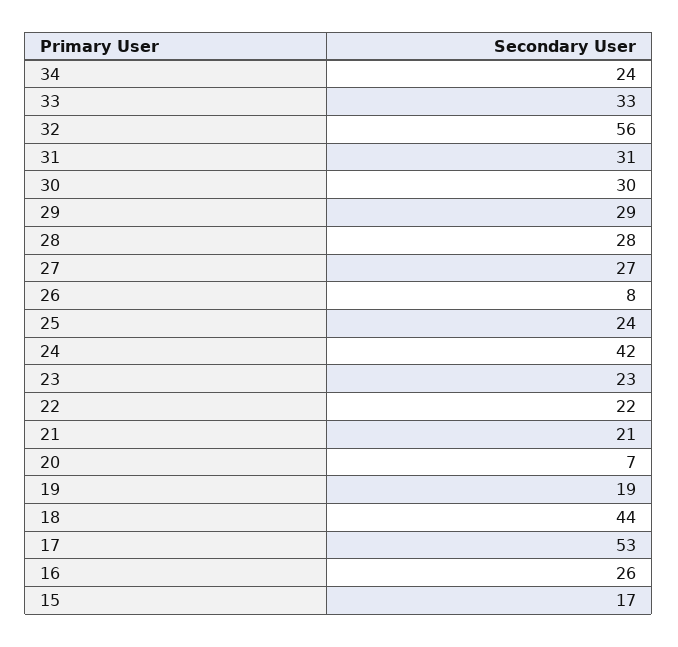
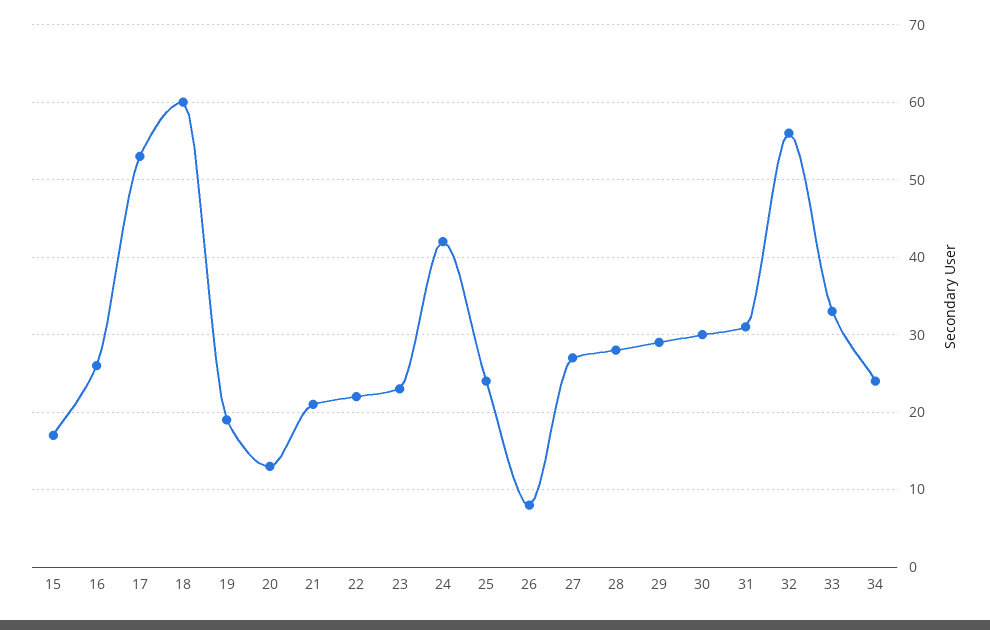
  {
    "34": 24,
    "33": 33,
    "32": 56,
    "31": 31,
    "30": 30,
    "29": 29,
    "28": 28,
    "27": 27,
    "26": 8,
    "25": 24,
    "24": 42,
    "23": 23,
    "22": 22,
    "21": 21,
-   "20": 7,
+   "20": 13,
    "19": 19,
-   "18": 44,
+   "18": 60,
    "17": 53,
    "16": 26,
    "15": 17
  }

